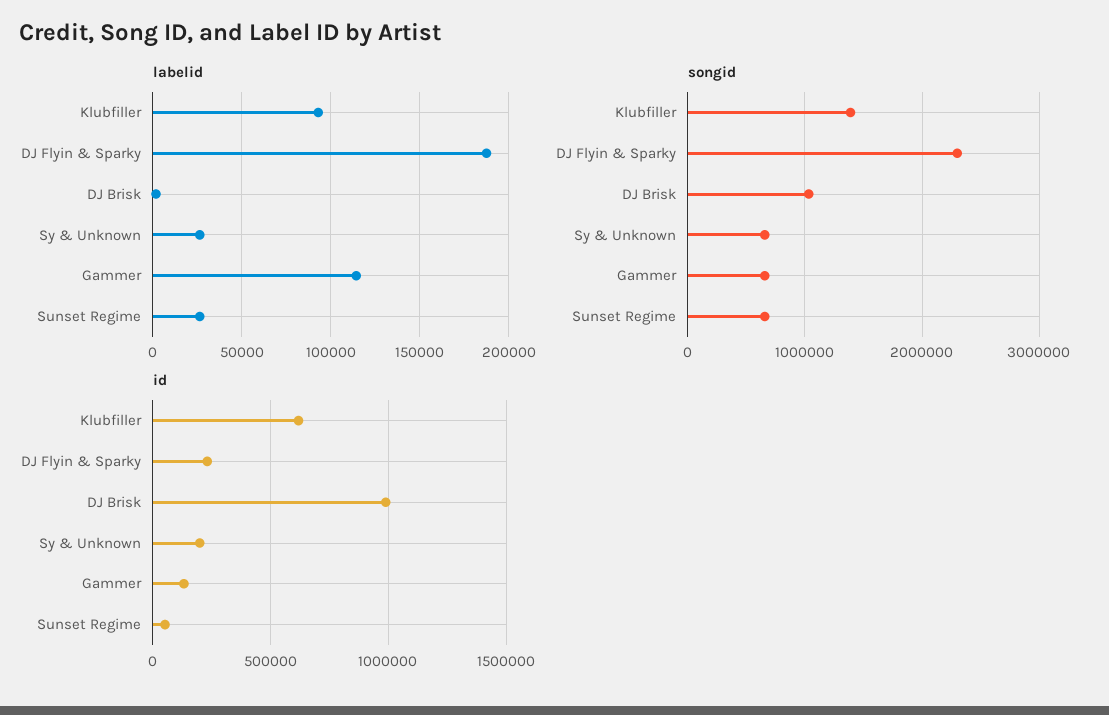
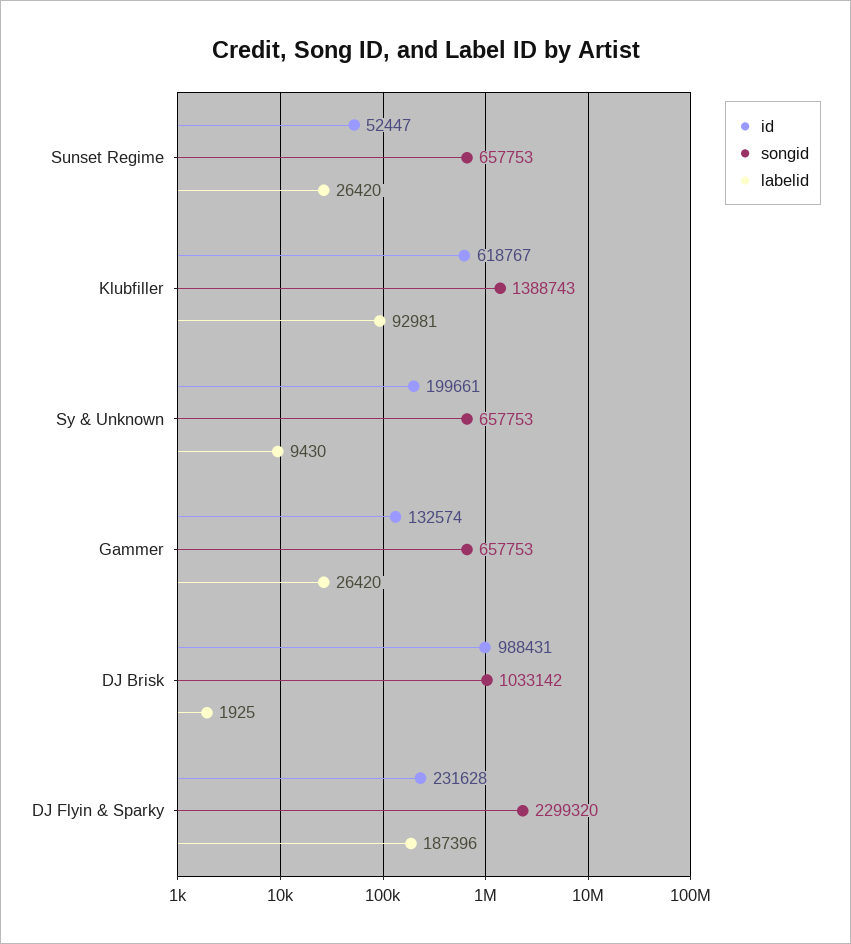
  {
    "labelid": {
      "Klubfiller": 92981,
      "DJ Flyin & Sparky": 187396,
      "DJ Brisk": 1925,
-     "Sy & Unknown": 25000,
+     "Sy & Unknown": 9430,
-     "Gammer": 115000,
+     "Gammer": 26420,
      "Sunset Regime": 26420
    },
    "songid": {
      "Klubfiller": 1388743,
      "DJ Flyin & Sparky": 2299320,
      "DJ Brisk": 1033142,
      "Sy & Unknown": 657753,
      "Gammer": 657753,
      "Sunset Regime": 657753
    },
    "id": {
      "Klubfiller": 618767,
      "DJ Flyin & Sparky": 231628,
      "DJ Brisk": 988431,
      "Sy & Unknown": 199661,
      "Gammer": 132574,
      "Sunset Regime": 52447
    }
  }

